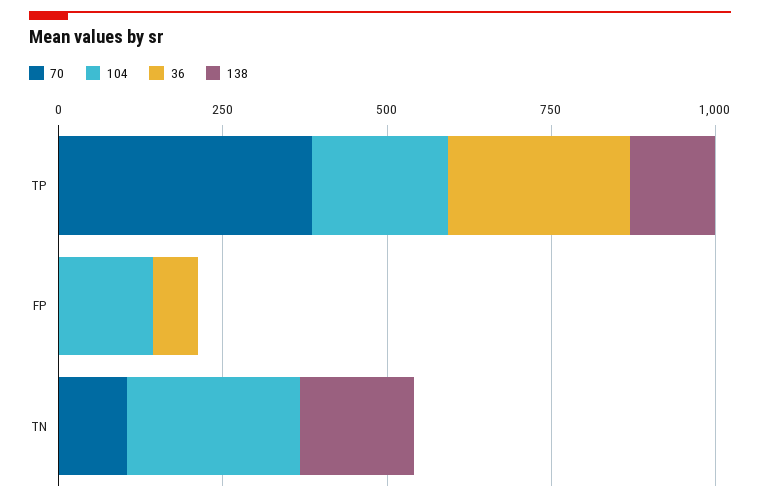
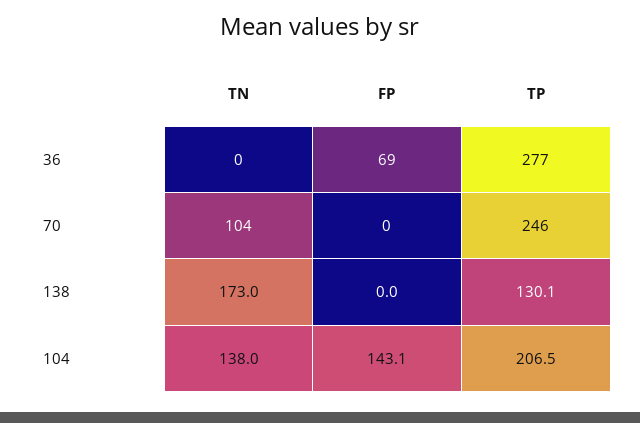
  {
    "70": {
-     "TP": 400,
+     "TP": 246,
      "FP": 0,
      "TN": 104
    },
    "104": {
      "TP": 206.5,
      "FP": 143.1,
-     "TN": 250
+     "TN": 138
    },
    "36": {
      "TP": 277,
      "FP": 69,
      "TN": 0
    },
    "138": {
      "TP": 130.1,
      "FP": 0,
      "TN": 173
    }
  }

